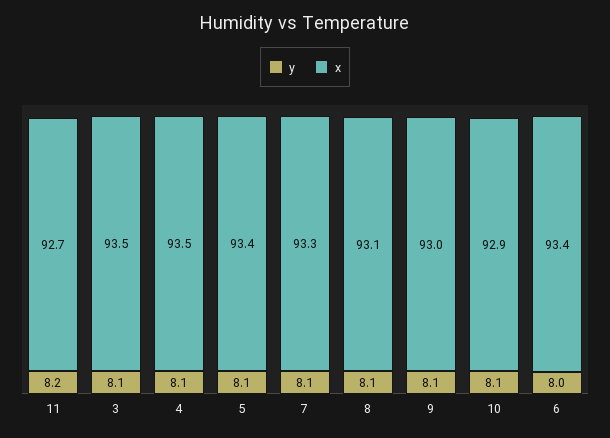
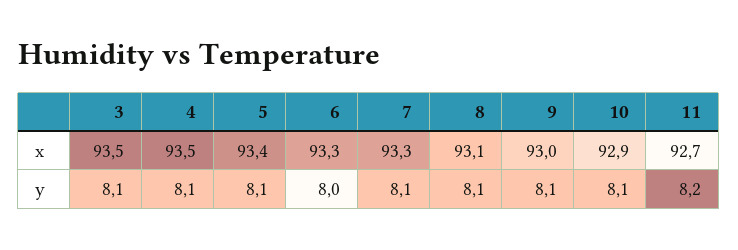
  {
    "y": {
      "11": 8.2,
      "3": 8.1,
      "4": 8.1,
      "5": 8.1,
      "7": 8.1,
      "8": 8.1,
      "9": 8.1,
      "10": 8.1,
      "6": 8
    },
    "x": {
      "11": 92.7,
      "3": 93.5,
      "4": 93.5,
      "5": 93.4,
      "7": 93.3,
      "8": 93.1,
      "9": 93,
      "10": 92.9,
-     "6": 93.4
+     "6": 93.3
    }
  }

